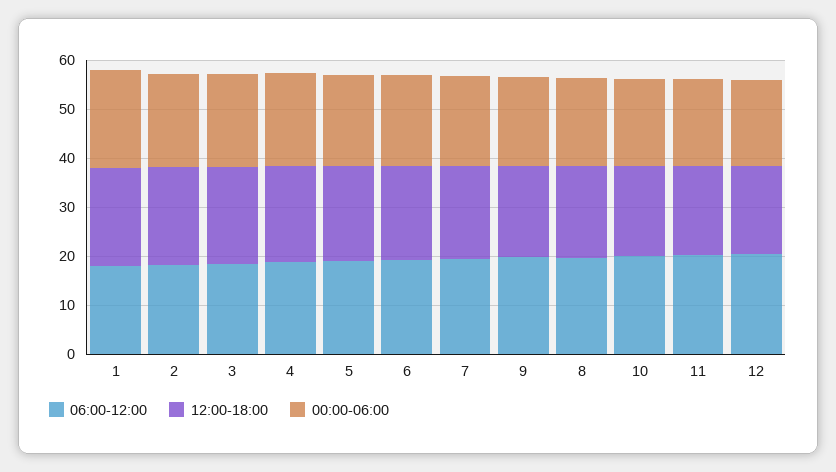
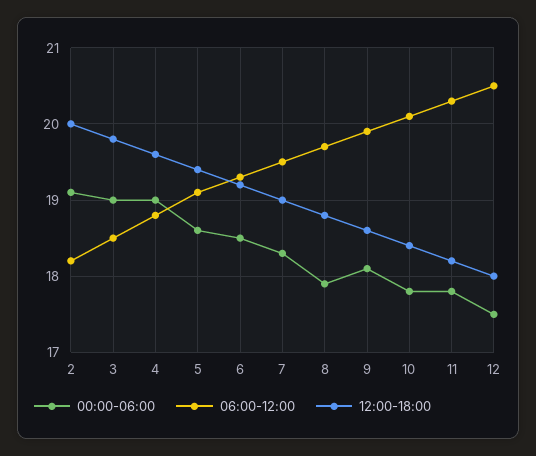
  {
    "06:00-12:00": {
-     "1": 18,
      "2": 18.2,
      "3": 18.5,
      "4": 18.8,
      "5": 19.1,
      "6": 19.3,
      "7": 19.5,
      "9": 19.9,
      "8": 19.7,
      "10": 20.1,
      "11": 20.3,
      "12": 20.5
    },
    "12:00-18:00": {
-     "1": 20,
      "2": 20,
      "3": 19.8,
      "4": 19.6,
      "5": 19.4,
      "6": 19.2,
      "7": 19,
      "9": 18.6,
      "8": 18.8,
      "10": 18.4,
      "11": 18.2,
      "12": 18
    },
    "00:00-06:00": {
-     "1": 20,
      "2": 19.1,
      "3": 19,
      "4": 19,
      "5": 18.6,
      "6": 18.5,
      "7": 18.3,
      "9": 18.1,
      "8": 17.9,
      "10": 17.8,
      "11": 17.8,
      "12": 17.5
    }
  }

